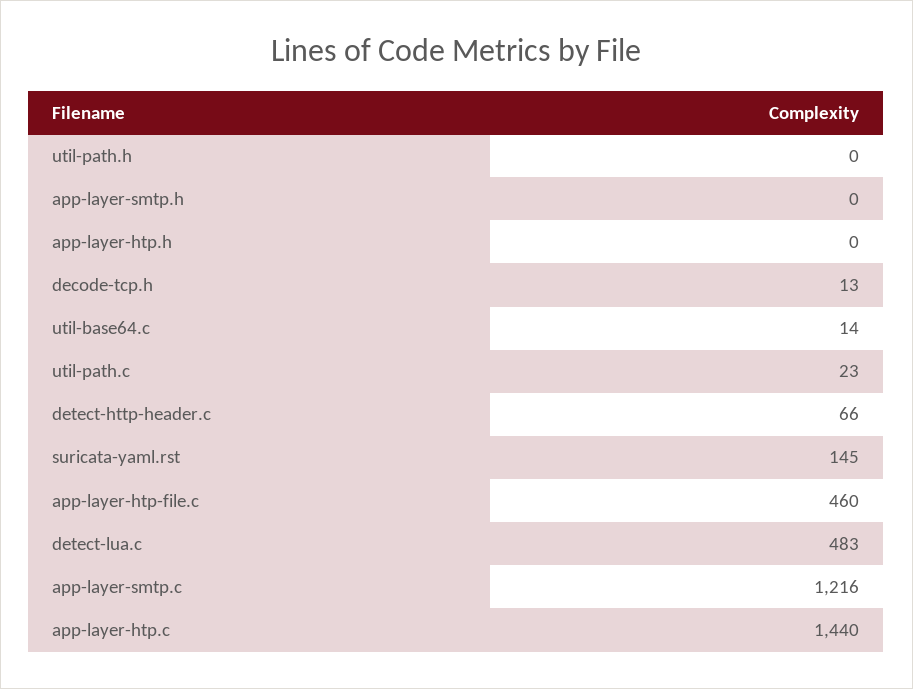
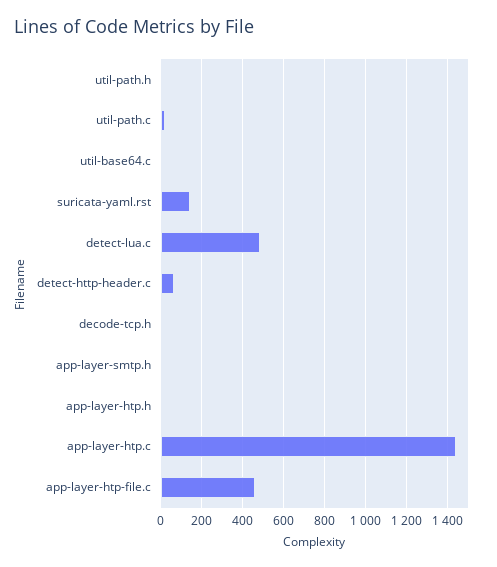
  {
    "util-path.h": 0,
    "app-layer-smtp.h": 0,
    "app-layer-htp.h": 0,
    "decode-tcp.h": 13,
    "util-base64.c": 14,
    "util-path.c": 23,
    "detect-http-header.c": 66,
    "suricata-yaml.rst": 145,
    "app-layer-htp-file.c": 460,
    "detect-lua.c": 483,
-   "app-layer-smtp.c": 1216,
    "app-layer-htp.c": 1440
  }

